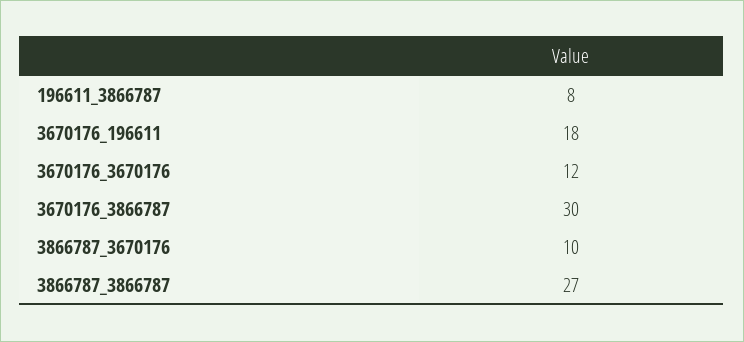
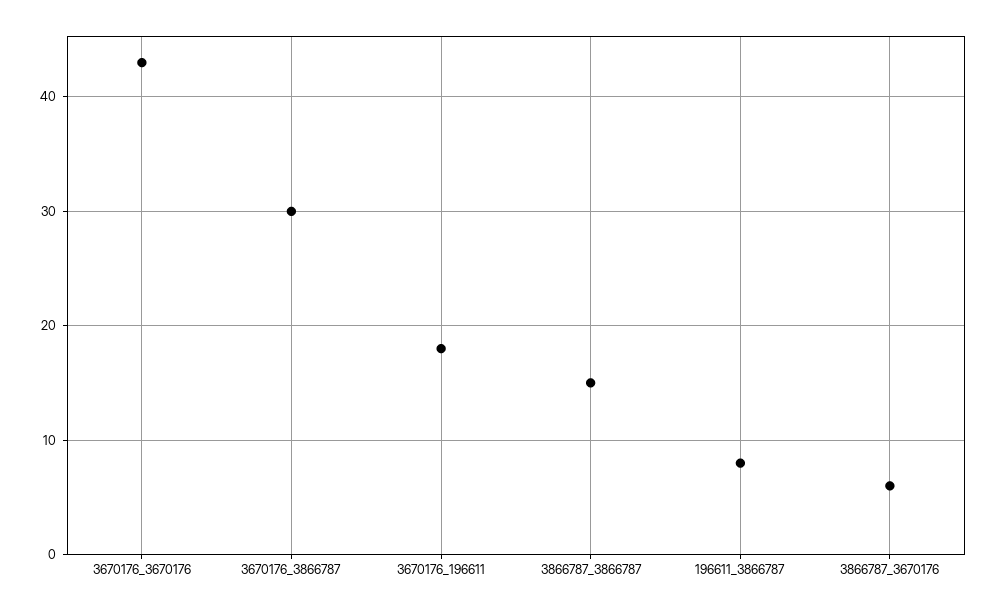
  {
    "196611_3866787": 8,
    "3670176_196611": 18,
-   "3670176_3670176": 12,
+   "3670176_3670176": 43,
    "3670176_3866787": 30,
-   "3866787_3670176": 10,
+   "3866787_3670176": 6,
-   "3866787_3866787": 27
+   "3866787_3866787": 15
  }

